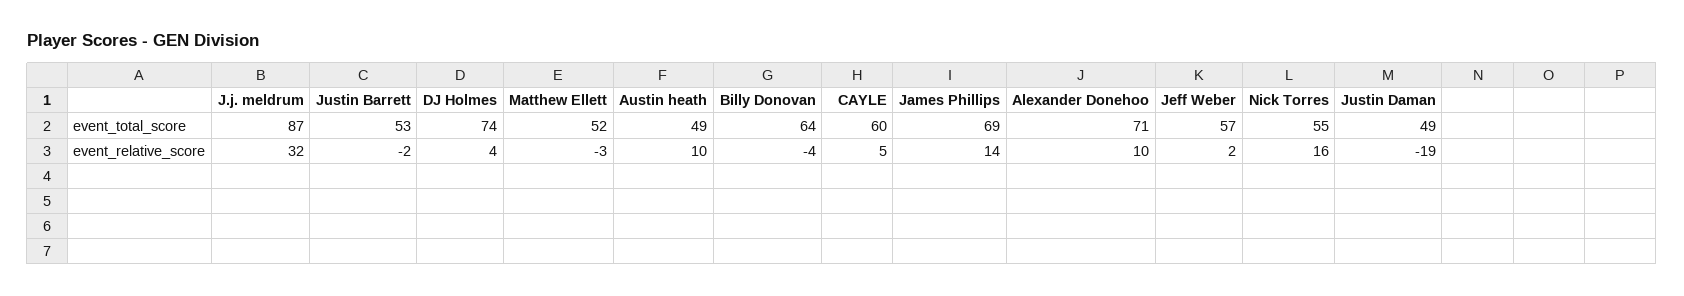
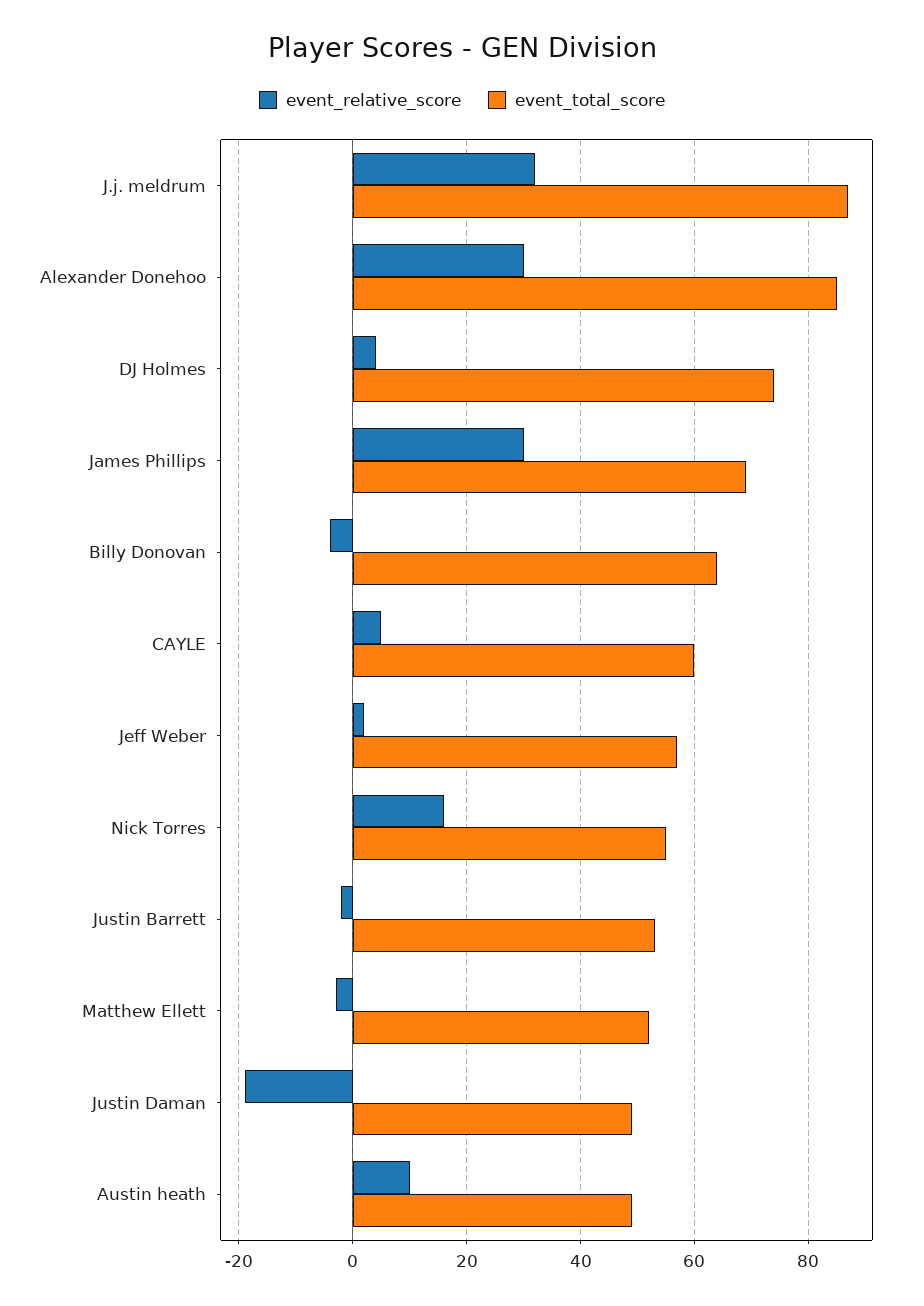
  {
    "event_total_score": {
      "J.j. meldrum": 87,
      "Justin Barrett": 53,
      "DJ Holmes": 74,
      "Matthew Ellett": 52,
      "Austin heath": 49,
      "Billy Donovan": 64,
      "CAYLE": 60,
      "James Phillips": 69,
-     "Alexander Donehoo": 71,
+     "Alexander Donehoo": 85,
      "Jeff Weber": 57,
      "Nick Torres": 55,
      "Justin Daman": 49
    },
    "event_relative_score": {
      "J.j. meldrum": 32,
      "Justin Barrett": -2,
      "DJ Holmes": 4,
      "Matthew Ellett": -3,
      "Austin heath": 10,
      "Billy Donovan": -4,
      "CAYLE": 5,
-     "James Phillips": 14,
+     "James Phillips": 30,
-     "Alexander Donehoo": 10,
+     "Alexander Donehoo": 30,
      "Jeff Weber": 2,
      "Nick Torres": 16,
      "Justin Daman": -19
    }
  }

